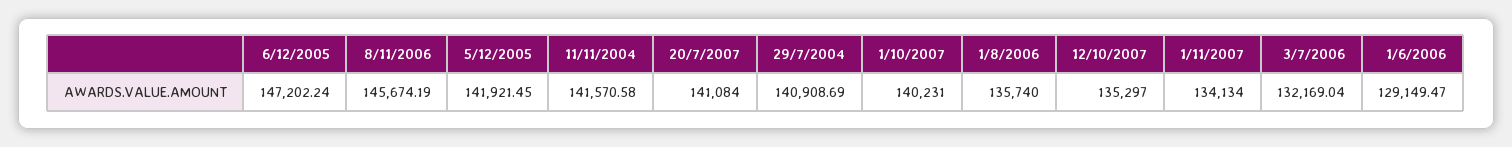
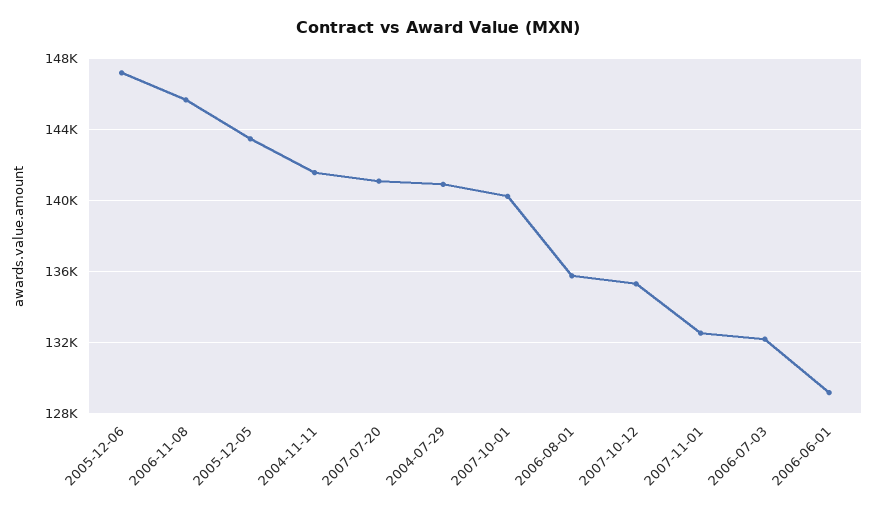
  {
    "6/12/2005": 147202.24,
    "8/11/2006": 145674.19,
-   "5/12/2005": 141921.45,
+   "5/12/2005": 143500,
    "11/11/2004": 141570.58,
    "20/7/2007": 141084,
    "29/7/2004": 140908.69,
    "1/10/2007": 140231,
    "1/8/2006": 135740,
    "12/10/2007": 135297,
-   "1/11/2007": 134134,
+   "1/11/2007": 132500,
    "3/7/2006": 132169.04,
    "1/6/2006": 129149.47
  }

